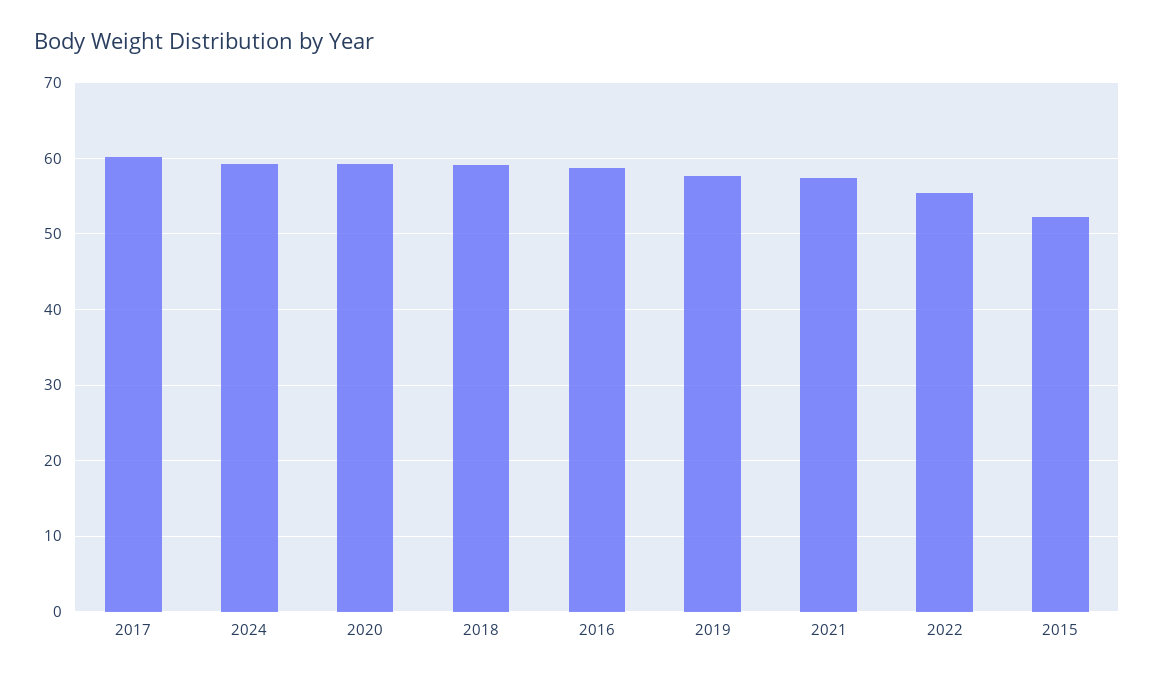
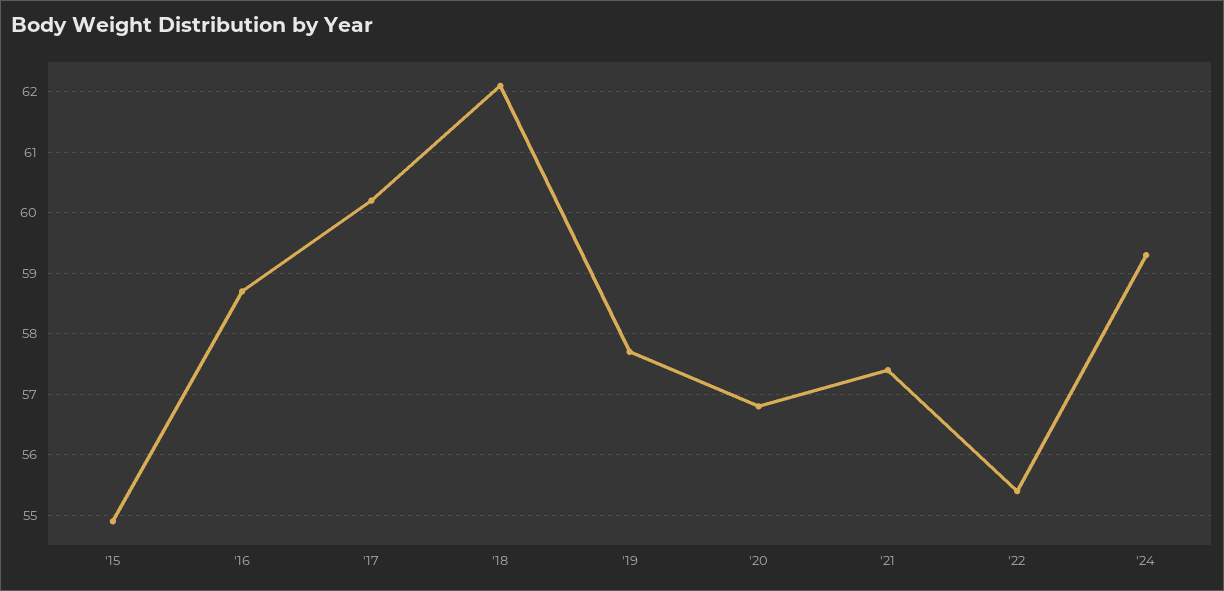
  {
    "2017": 60.2,
    "2024": 59.3,
-   "2020": 59,
+   "2020": 56.8,
-   "2018": 59,
+   "2018": 62.1,
    "2016": 58.7,
    "2019": 57.7,
    "2021": 57.4,
    "2022": 55.4,
-   "2015": 52
+   "2015": 54.9
  }

